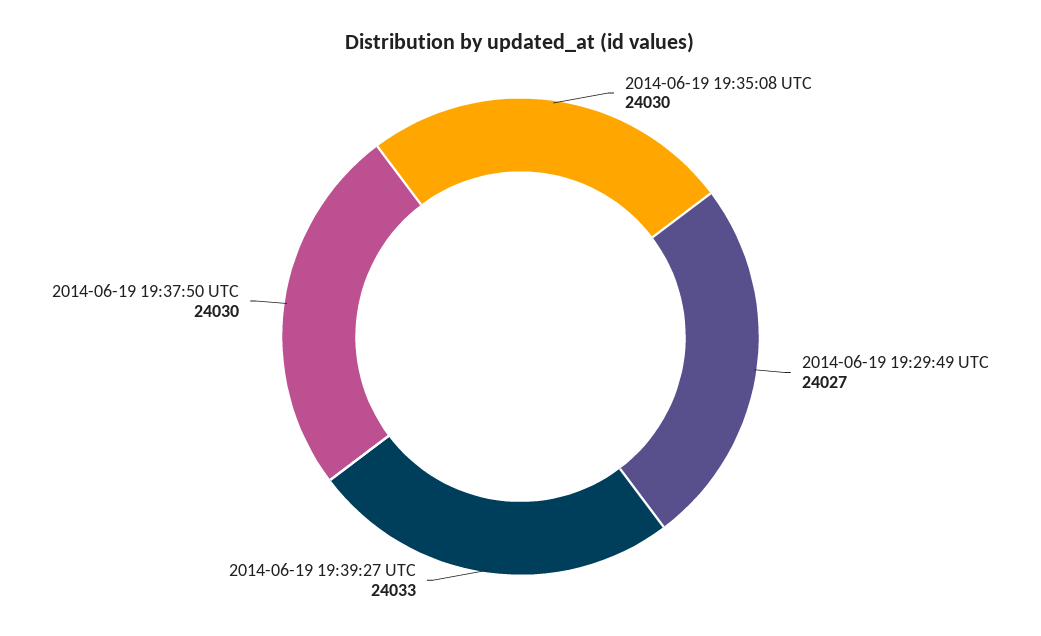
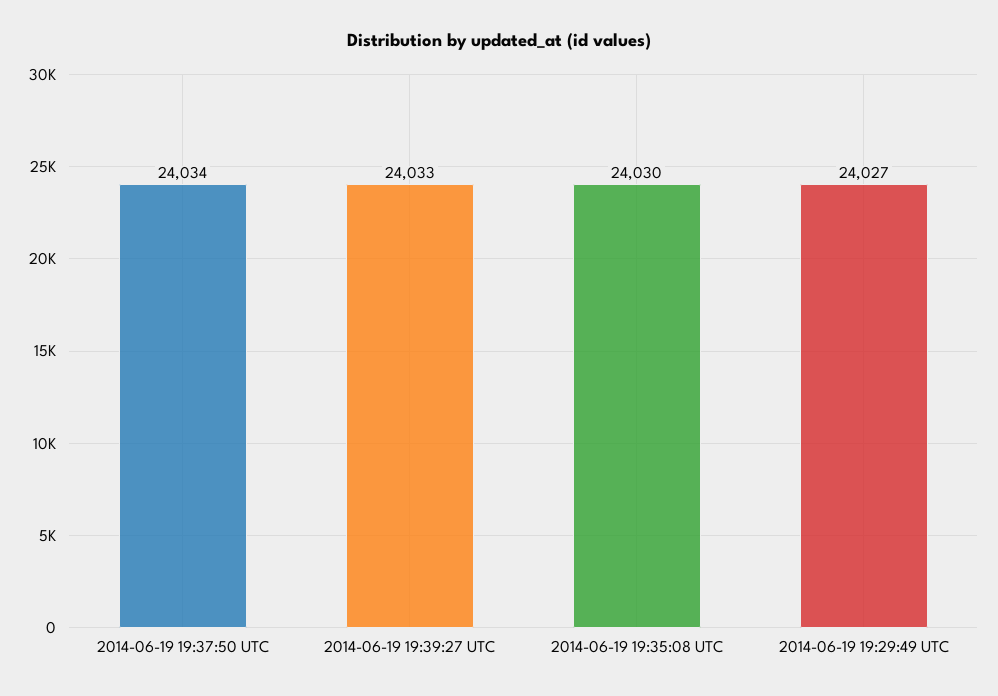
  {
    "2014-06-19 19:35:08 UTC": 24030,
    "2014-06-19 19:29:49 UTC": 24027,
    "2014-06-19 19:39:27 UTC": 24033,
-   "2014-06-19 19:37:50 UTC": 24030
+   "2014-06-19 19:37:50 UTC": 24034
  }

